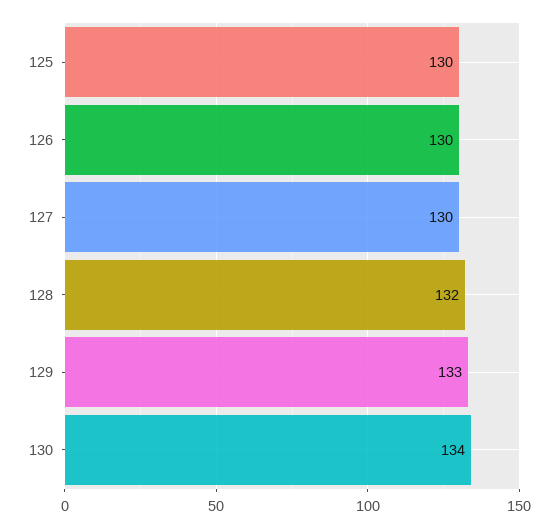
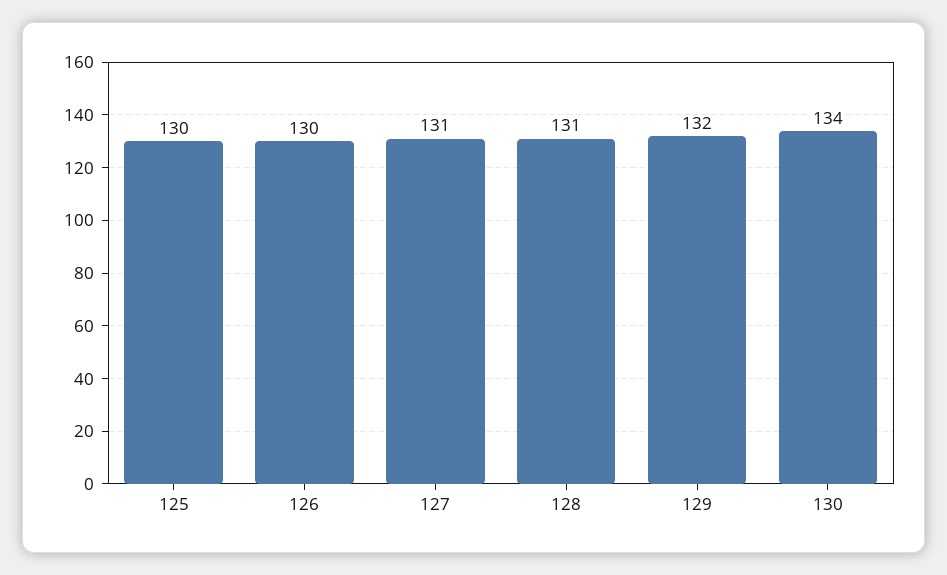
  {
    "125": 130,
    "126": 130,
-   "127": 130,
+   "127": 131,
-   "128": 132,
+   "128": 131,
-   "129": 133,
+   "129": 132,
    "130": 134
  }

